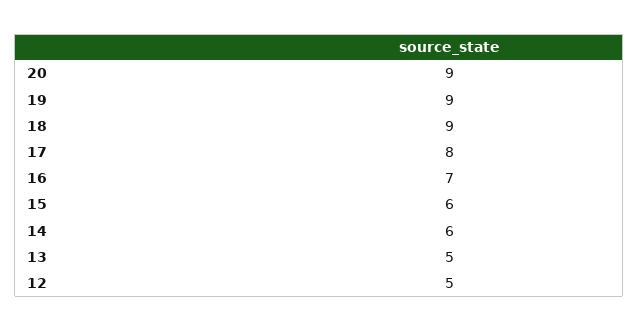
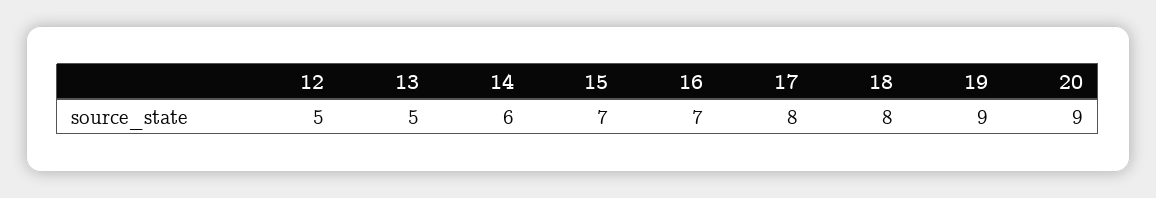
  {
    "20": 9,
    "19": 9,
-   "18": 9,
+   "18": 8,
    "17": 8,
    "16": 7,
-   "15": 6,
+   "15": 7,
    "14": 6,
    "13": 5,
    "12": 5
  }

